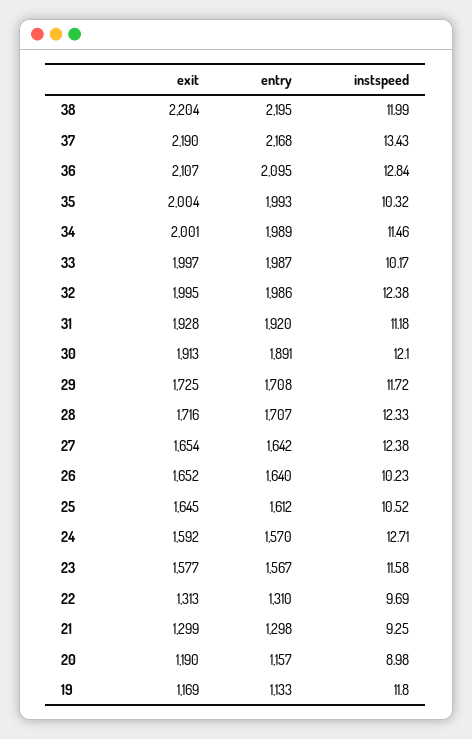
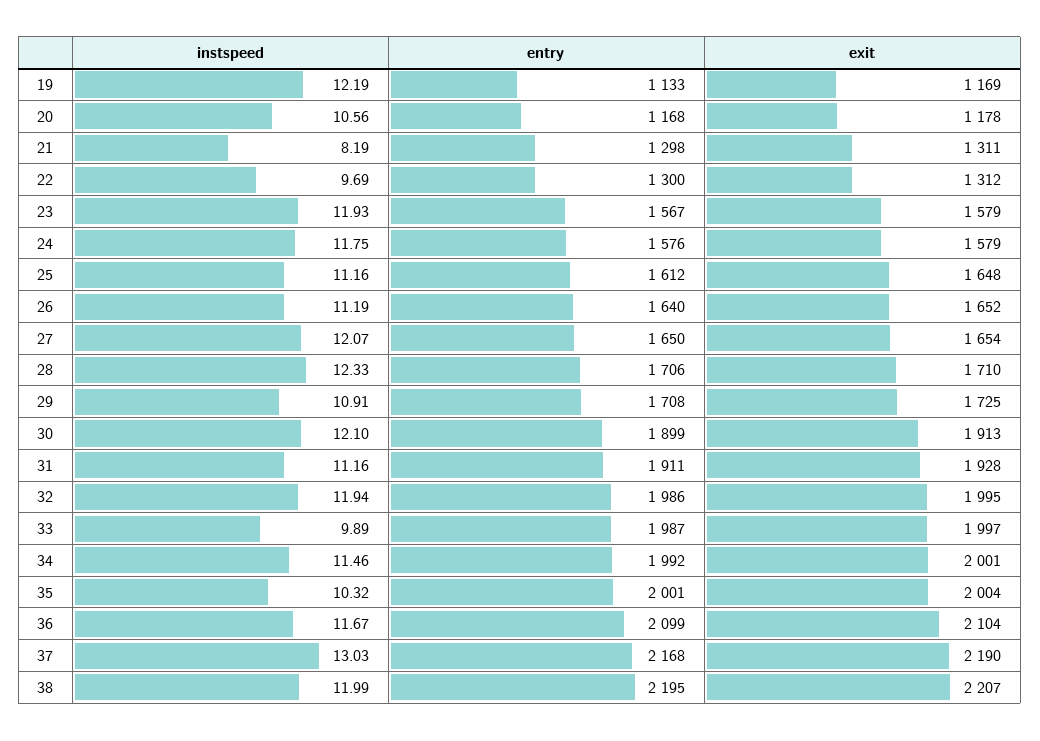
  {
    "exit": {
-     "38": 2204,
+     "38": 2207,
      "37": 2190,
-     "36": 2107,
+     "36": 2104,
      "35": 2004,
      "34": 2001,
      "33": 1997,
      "32": 1995,
      "31": 1928,
      "30": 1913,
      "29": 1725,
-     "28": 1716,
+     "28": 1710,
      "27": 1654,
      "26": 1652,
-     "25": 1645,
+     "25": 1648,
-     "24": 1592,
+     "24": 1579,
-     "23": 1577,
+     "23": 1579,
-     "22": 1313,
+     "22": 1312,
-     "21": 1299,
+     "21": 1311,
-     "20": 1190,
+     "20": 1178,
      "19": 1169
    },
    "entry": {
      "38": 2195,
      "37": 2168,
-     "36": 2095,
+     "36": 2099,
-     "35": 1993,
+     "35": 2001,
-     "34": 1989,
+     "34": 1992,
      "33": 1987,
      "32": 1986,
-     "31": 1920,
+     "31": 1911,
-     "30": 1891,
+     "30": 1899,
      "29": 1708,
-     "28": 1707,
+     "28": 1706,
-     "27": 1642,
+     "27": 1650,
      "26": 1640,
      "25": 1612,
-     "24": 1570,
+     "24": 1576,
      "23": 1567,
-     "22": 1310,
+     "22": 1300,
      "21": 1298,
-     "20": 1157,
+     "20": 1168,
      "19": 1133
    },
    "instspeed": {
      "38": 11.99,
-     "37": 13.43,
+     "37": 13.03,
-     "36": 12.84,
+     "36": 11.67,
      "35": 10.32,
      "34": 11.46,
-     "33": 10.17,
+     "33": 9.89,
-     "32": 12.38,
+     "32": 11.94,
-     "31": 11.18,
+     "31": 11.16,
      "30": 12.1,
-     "29": 11.72,
+     "29": 10.91,
      "28": 12.33,
-     "27": 12.38,
+     "27": 12.07,
-     "26": 10.23,
+     "26": 11.19,
-     "25": 10.52,
+     "25": 11.16,
-     "24": 12.71,
+     "24": 11.75,
-     "23": 11.58,
+     "23": 11.93,
      "22": 9.69,
-     "21": 9.25,
+     "21": 8.19,
-     "20": 8.98,
+     "20": 10.56,
-     "19": 11.8
+     "19": 12.19
    }
  }

